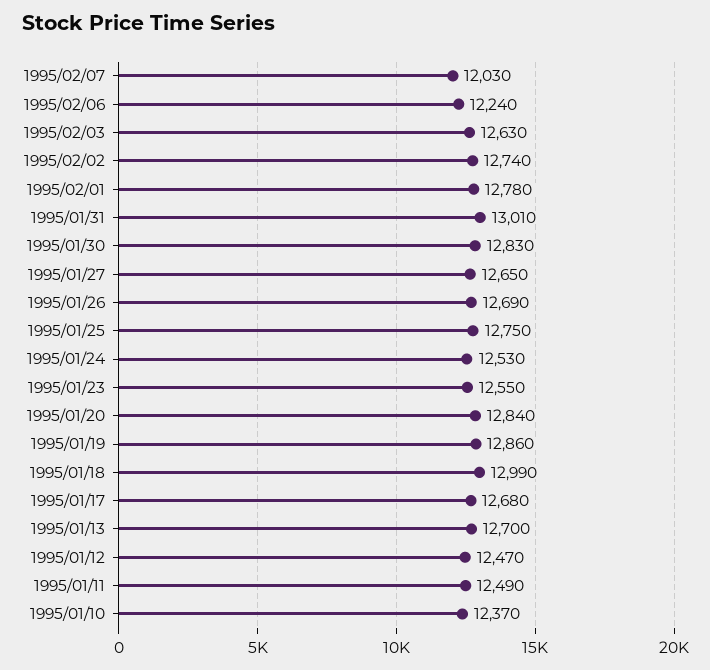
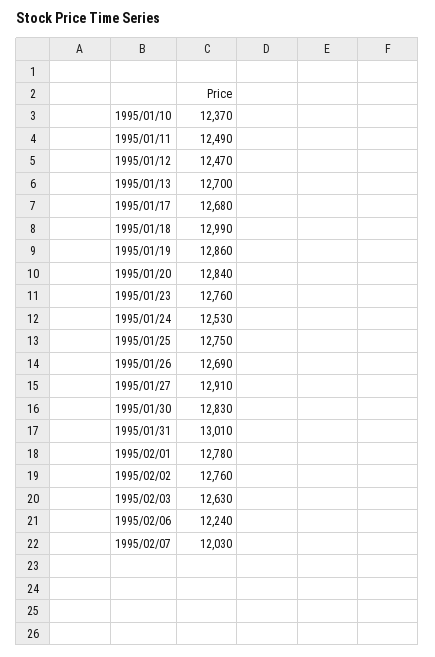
  {
    "1995/02/07": 12030,
    "1995/02/06": 12240,
    "1995/02/03": 12630,
-   "1995/02/02": 12740,
+   "1995/02/02": 12760,
    "1995/02/01": 12780,
    "1995/01/31": 13010,
    "1995/01/30": 12830,
-   "1995/01/27": 12650,
+   "1995/01/27": 12910,
    "1995/01/26": 12690,
    "1995/01/25": 12750,
    "1995/01/24": 12530,
-   "1995/01/23": 12550,
+   "1995/01/23": 12760,
    "1995/01/20": 12840,
    "1995/01/19": 12860,
    "1995/01/18": 12990,
    "1995/01/17": 12680,
    "1995/01/13": 12700,
    "1995/01/12": 12470,
    "1995/01/11": 12490,
    "1995/01/10": 12370
  }

